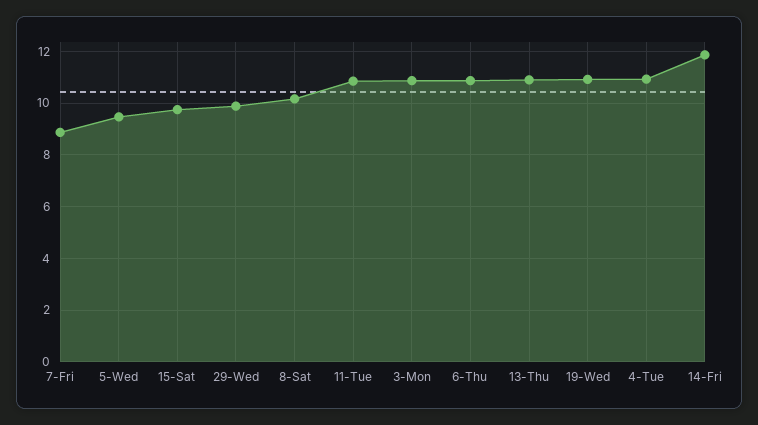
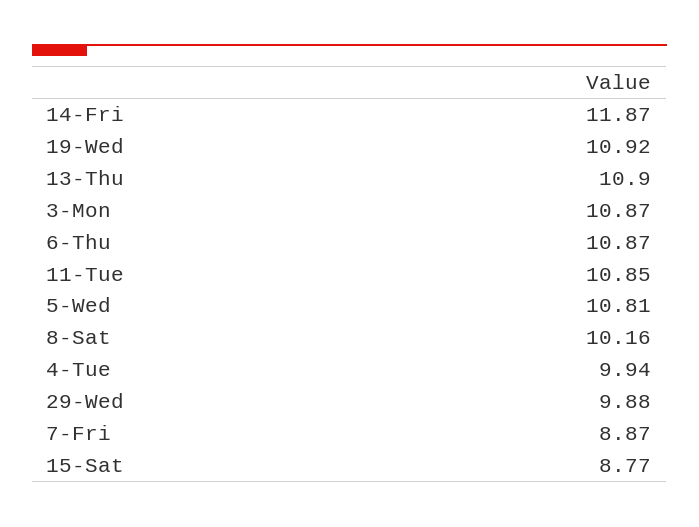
  {
    "7-Fri": 8.87,
-   "5-Wed": 9.5,
+   "5-Wed": 10.81,
-   "15-Sat": 9.75,
+   "15-Sat": 8.77,
    "29-Wed": 9.88,
    "8-Sat": 10.16,
    "11-Tue": 10.85,
    "3-Mon": 10.87,
    "6-Thu": 10.87,
    "13-Thu": 10.9,
    "19-Wed": 10.92,
-   "4-Tue": 11,
+   "4-Tue": 9.94,
    "14-Fri": 11.87
  }

